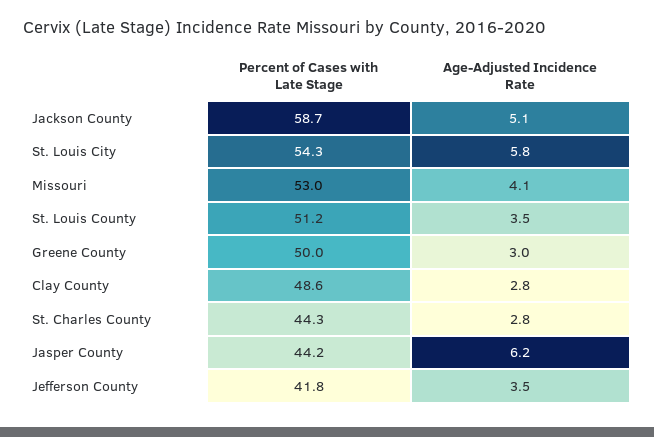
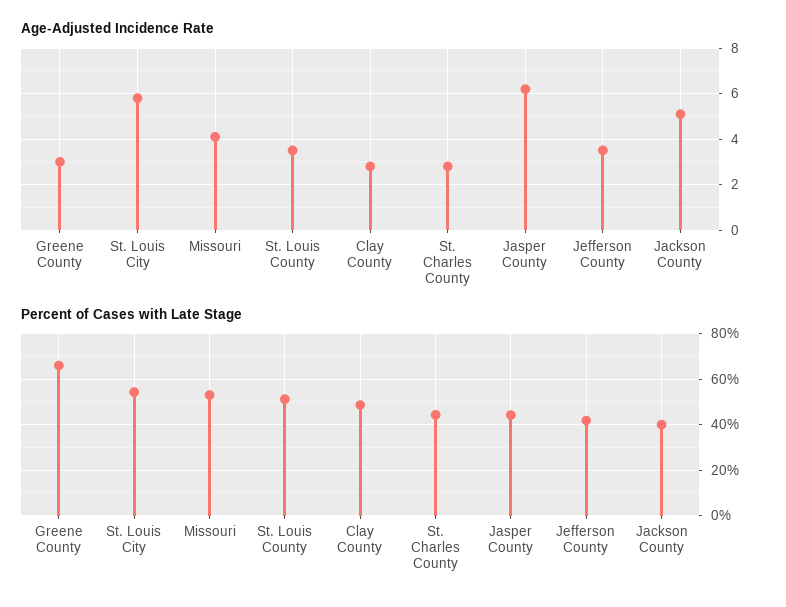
  {
    "Percent of Cases with Late Stage": {
-     "Jackson County": 58.7,
+     "Jackson County": 40,
      "St. Louis City": 54.3,
      "Missouri": 53,
      "St. Louis County": 51.2,
-     "Greene County": 50,
+     "Greene County": 65,
      "Clay County": 48.6,
      "St. Charles County": 44.3,
      "Jasper County": 44.2,
      "Jefferson County": 41.8
    },
    "Age-Adjusted Incidence Rate": {
      "Jackson County": 5.1,
      "St. Louis City": 5.8,
      "Missouri": 4.1,
      "St. Louis County": 3.5,
      "Greene County": 3,
      "Clay County": 2.8,
      "St. Charles County": 2.8,
      "Jasper County": 6.2,
      "Jefferson County": 3.5
    }
  }

